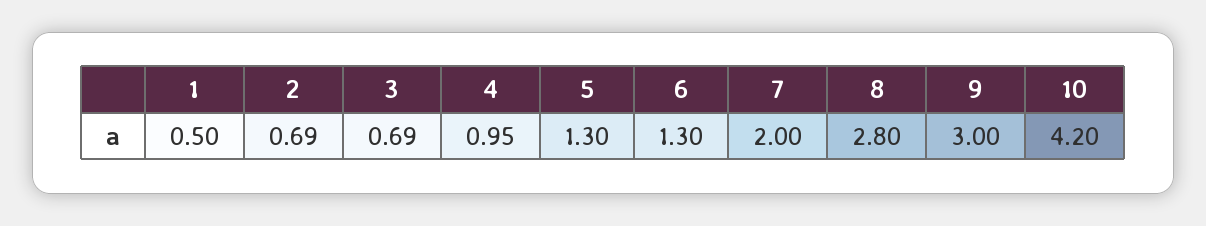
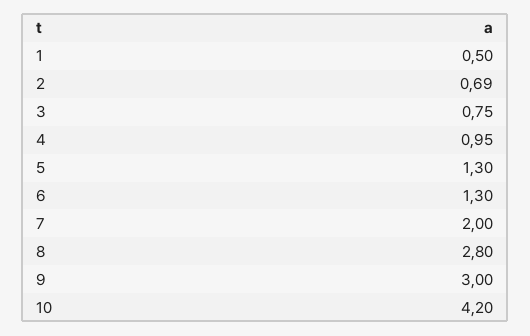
  {
    "1": 0.5,
    "2": 0.69,
-   "3": 0.69,
+   "3": 0.75,
    "4": 0.95,
    "5": 1.3,
    "6": 1.3,
    "7": 2,
    "8": 2.8,
    "9": 3,
    "10": 4.2
  }

